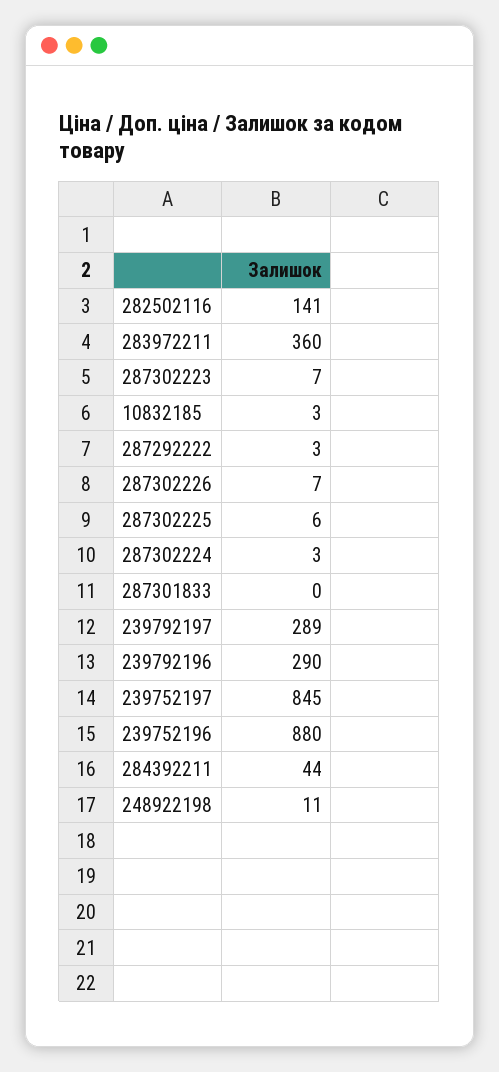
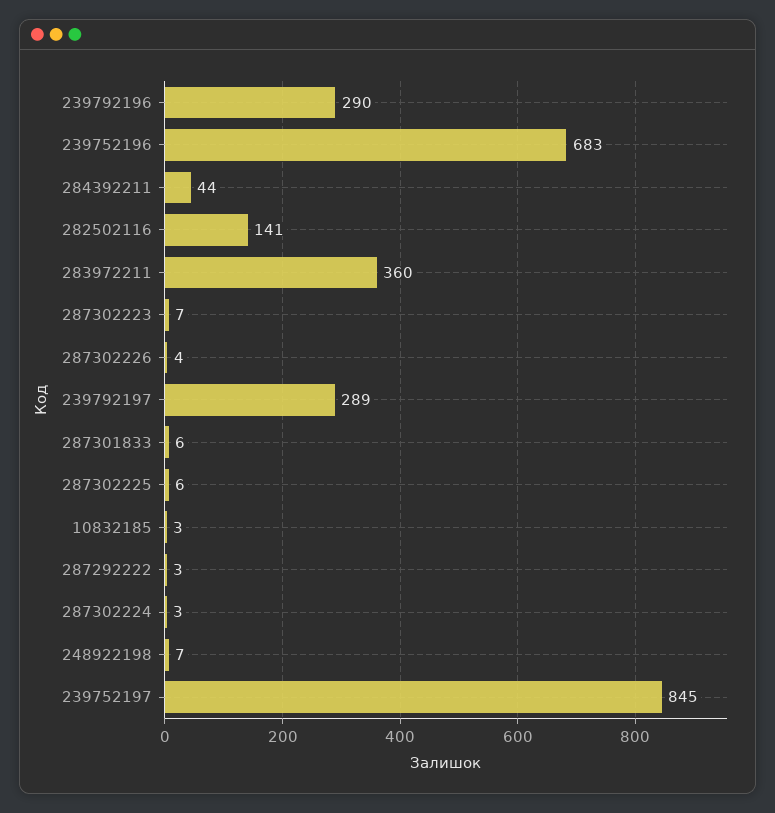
  {
    "282502116": 141,
    "283972211": 360,
    "287302223": 7,
    "10832185": 3,
    "287292222": 3,
-   "287302226": 7,
+   "287302226": 4,
    "287302225": 6,
    "287302224": 3,
-   "287301833": 0,
+   "287301833": 6,
    "239792197": 289,
    "239792196": 290,
    "239752197": 845,
-   "239752196": 880,
+   "239752196": 683,
    "284392211": 44,
-   "248922198": 11
+   "248922198": 7
  }

